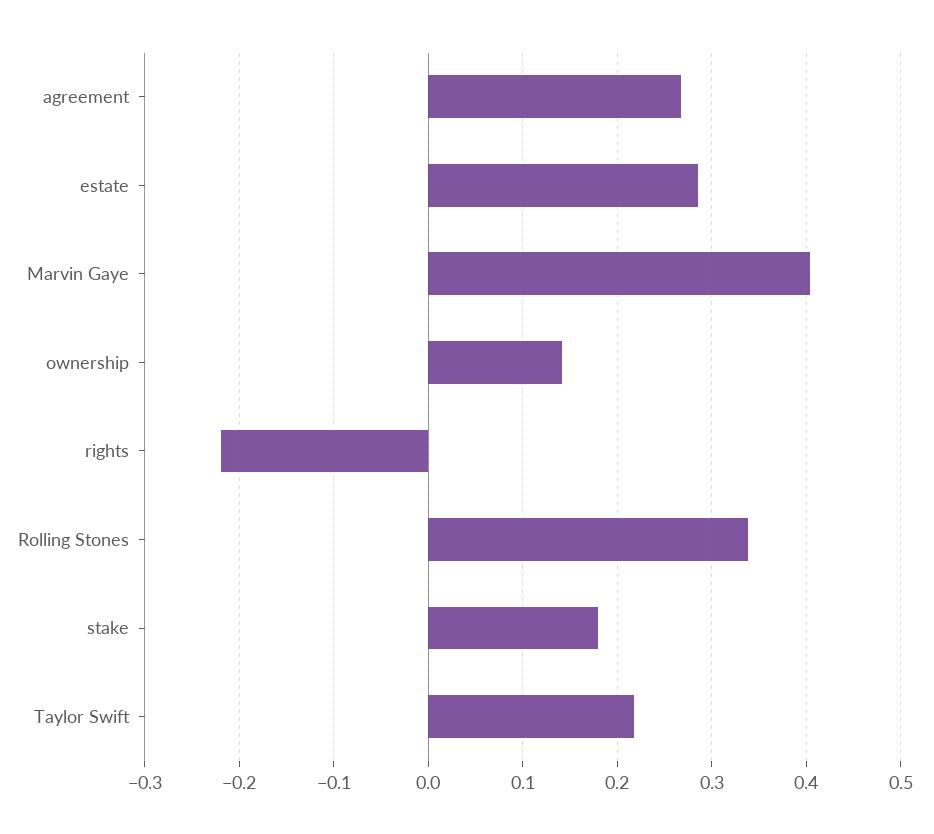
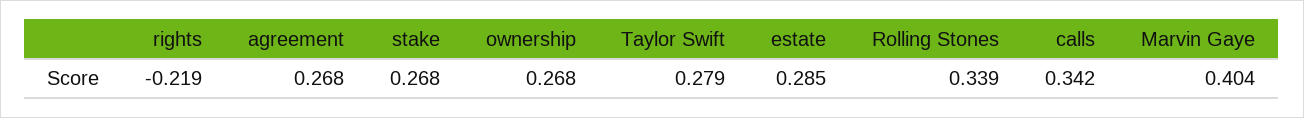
  {
    "agreement": 0.268,
    "estate": 0.285,
    "Marvin Gaye": 0.404,
-   "ownership": 0.14,
+   "ownership": 0.268,
    "rights": -0.219,
    "Rolling Stones": 0.339,
-   "stake": 0.18,
+   "stake": 0.268,
-   "Taylor Swift": 0.22
+   "Taylor Swift": 0.279,
+   "calls": 0.342
  }

